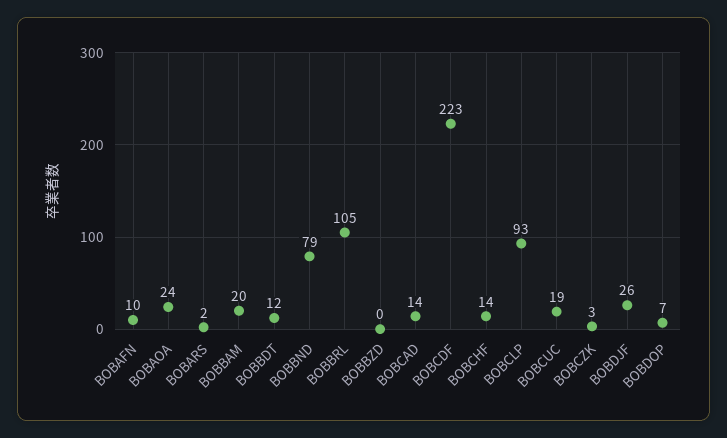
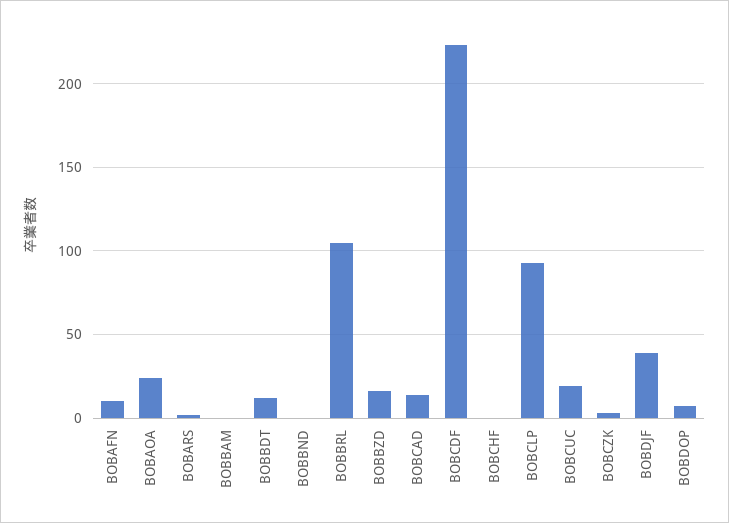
  {
    "BOBAFN": 10,
    "BOBAOA": 24,
    "BOBARS": 2,
-   "BOBBAM": 20,
+   "BOBBAM": 0,
    "BOBBDT": 12,
-   "BOBBND": 79,
+   "BOBBND": 0,
    "BOBBRL": 105,
-   "BOBBZD": 0,
+   "BOBBZD": 15,
    "BOBCAD": 14,
    "BOBCDF": 223,
-   "BOBCHF": 14,
+   "BOBCHF": 0,
    "BOBCLP": 93,
    "BOBCUC": 19,
    "BOBCZK": 3,
-   "BOBDJF": 26,
+   "BOBDJF": 40,
    "BOBDOP": 7
  }

